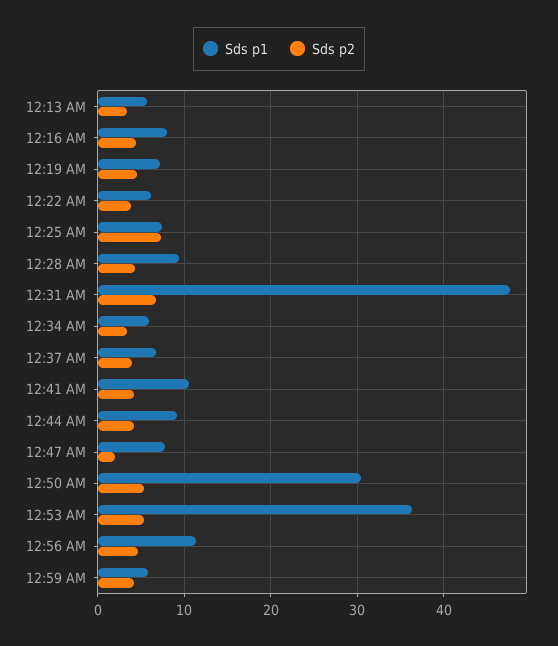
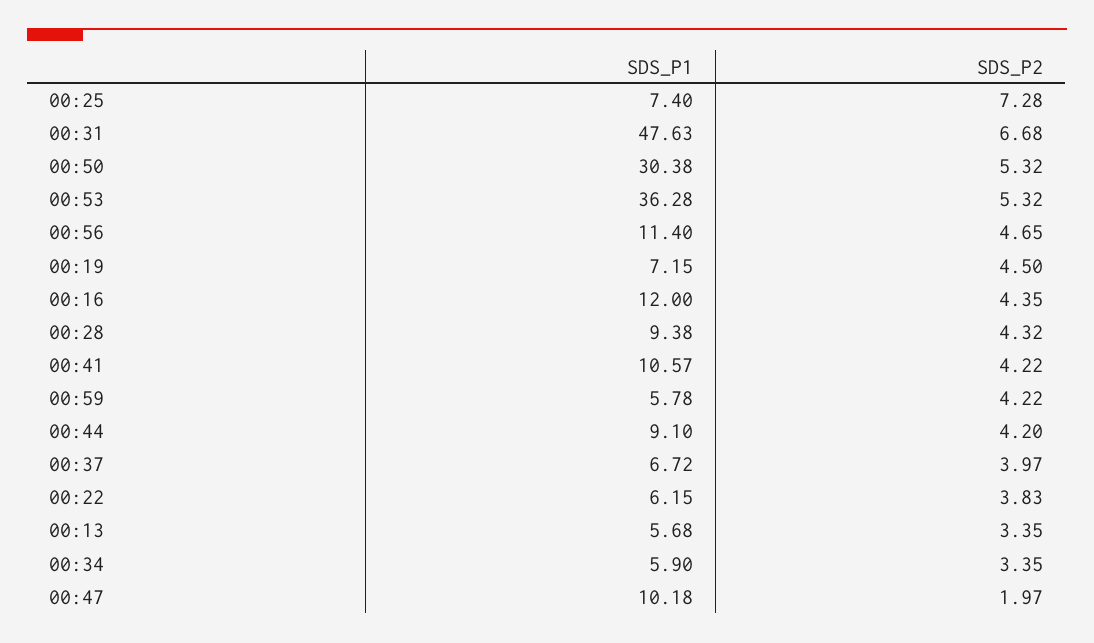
  {
    "Sds p1": {
      "12:13 AM": 5.68,
-     "12:16 AM": 8,
+     "12:16 AM": 12,
      "12:19 AM": 7.15,
      "12:22 AM": 6.15,
      "12:25 AM": 7.4,
      "12:28 AM": 9.38,
      "12:31 AM": 47.63,
      "12:34 AM": 5.9,
      "12:37 AM": 6.72,
      "12:41 AM": 10.57,
      "12:44 AM": 9.1,
-     "12:47 AM": 8,
+     "12:47 AM": 10.18,
      "12:50 AM": 30.38,
      "12:53 AM": 36.28,
      "12:56 AM": 11.4,
      "12:59 AM": 5.78
    },
    "Sds p2": {
      "12:13 AM": 3.35,
      "12:16 AM": 4.35,
      "12:19 AM": 4.5,
      "12:22 AM": 3.83,
      "12:25 AM": 7.28,
      "12:28 AM": 4.32,
      "12:31 AM": 6.68,
      "12:34 AM": 3.35,
      "12:37 AM": 3.97,
      "12:41 AM": 4.22,
      "12:44 AM": 4.2,
      "12:47 AM": 1.97,
      "12:50 AM": 5.32,
      "12:53 AM": 5.32,
      "12:56 AM": 4.65,
      "12:59 AM": 4.22
    }
  }

